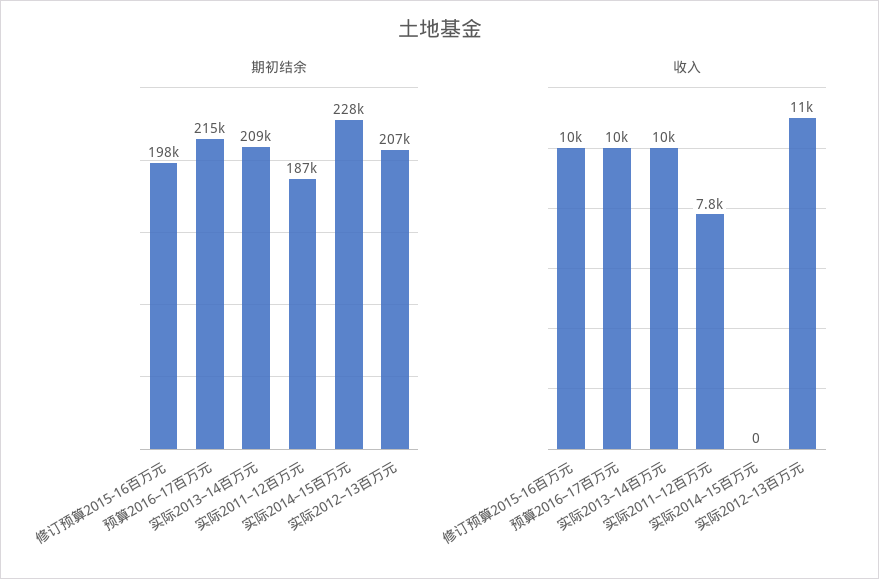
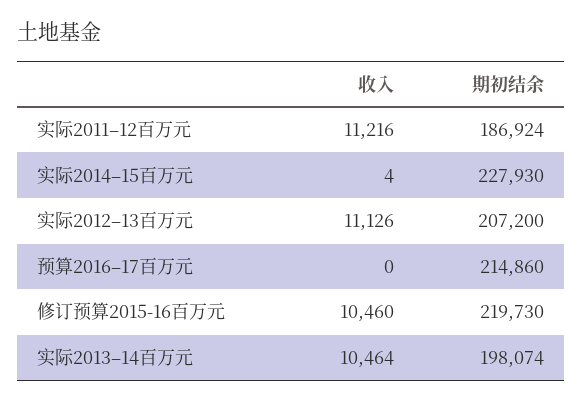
  {
    "期初结余": {
-     "修订预算2015-16百万元": 198000,
+     "修订预算2015-16百万元": 219730,
      "预算2016–17百万元": 214860,
-     "实际2013–14百万元": 209000,
+     "实际2013–14百万元": 198074,
      "实际2011–12百万元": 186924,
      "实际2014–15百万元": 227930,
      "实际2012–13百万元": 207200
    },
    "收入": {
      "修订预算2015-16百万元": 10460,
-     "预算2016–17百万元": 10000,
+     "预算2016–17百万元": 0,
      "实际2013–14百万元": 10464,
-     "实际2011–12百万元": 7800,
+     "实际2011–12百万元": 11216,
-     "实际2014–15百万元": 0,
+     "实际2014–15百万元": 4,
      "实际2012–13百万元": 11126
    }
  }

